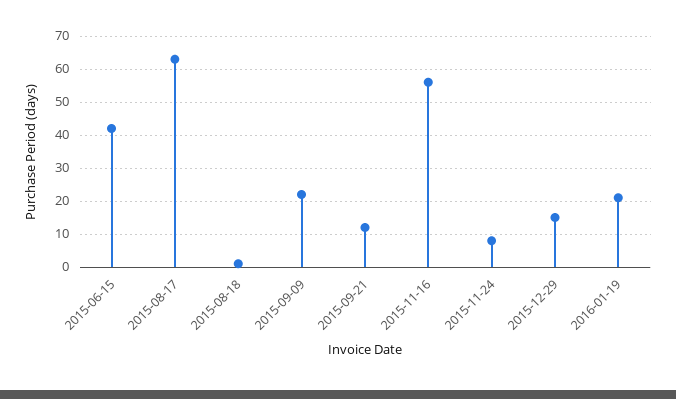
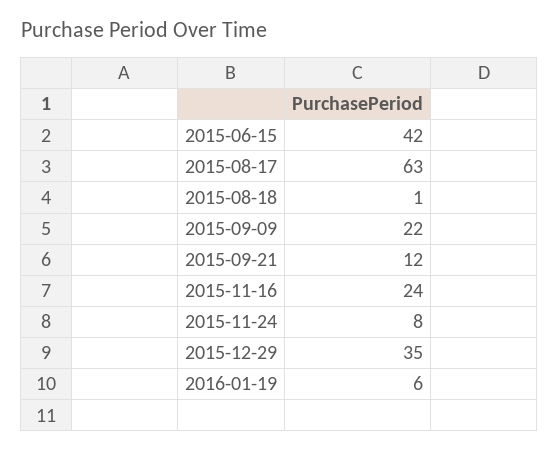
  {
    "2015-06-15": 42,
    "2015-08-17": 63,
    "2015-08-18": 1,
    "2015-09-09": 22,
    "2015-09-21": 12,
-   "2015-11-16": 55,
+   "2015-11-16": 24,
    "2015-11-24": 8,
-   "2015-12-29": 15,
+   "2015-12-29": 35,
-   "2016-01-19": 20
+   "2016-01-19": 6
  }

